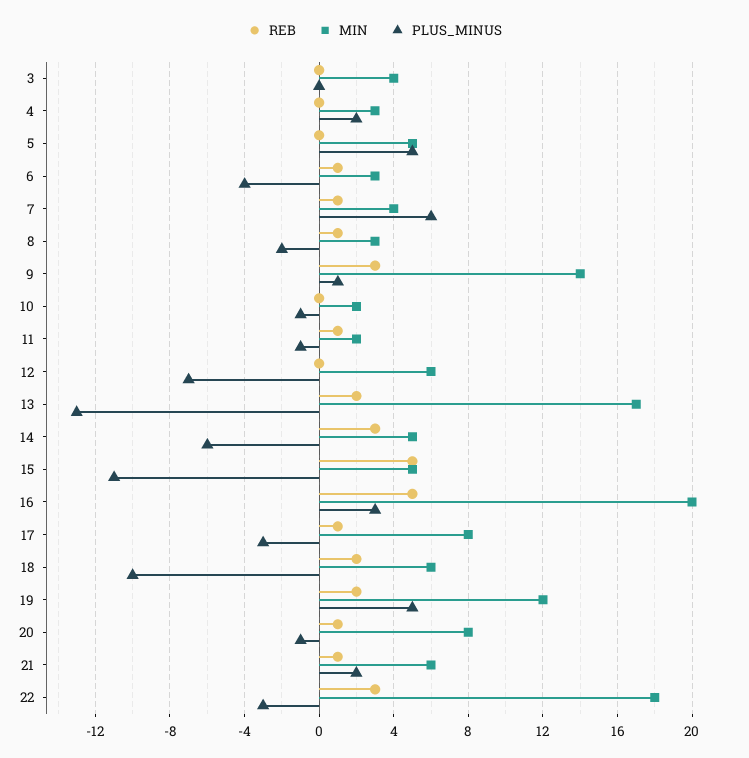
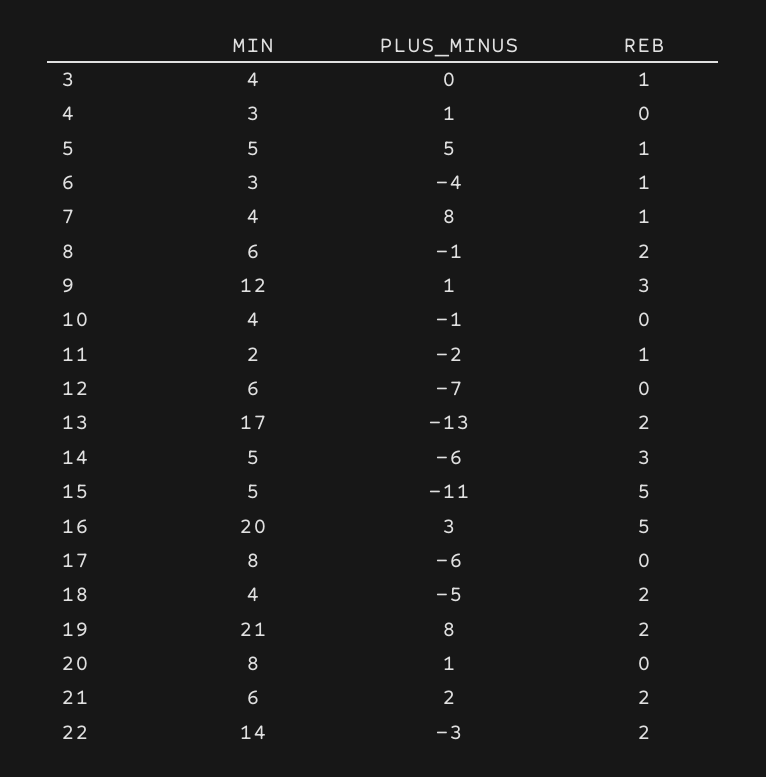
  {
    "REB": {
-     "3": 0,
+     "3": 1,
      "4": 0,
-     "5": 0,
+     "5": 1,
      "6": 1,
      "7": 1,
-     "8": 1,
+     "8": 2,
      "9": 3,
      "10": 0,
      "11": 1,
      "12": 0,
      "13": 2,
      "14": 3,
      "15": 5,
      "16": 5,
-     "17": 1,
+     "17": 0,
      "18": 2,
      "19": 2,
-     "20": 1,
+     "20": 0,
-     "21": 1,
+     "21": 2,
-     "22": 3
+     "22": 2
    },
    "MIN": {
      "3": 4,
      "4": 3,
      "5": 5,
      "6": 3,
      "7": 4,
-     "8": 3,
+     "8": 6,
-     "9": 14,
+     "9": 12,
-     "10": 2,
+     "10": 4,
      "11": 2,
      "12": 6,
      "13": 17,
      "14": 5,
      "15": 5,
      "16": 20,
      "17": 8,
-     "18": 6,
+     "18": 4,
-     "19": 12,
+     "19": 21,
      "20": 8,
      "21": 6,
-     "22": 18
+     "22": 14
    },
    "PLUS_MINUS": {
      "3": 0,
-     "4": 2,
+     "4": 1,
      "5": 5,
      "6": -4,
-     "7": 6,
+     "7": 8,
-     "8": -2,
+     "8": -1,
      "9": 1,
      "10": -1,
-     "11": -1,
+     "11": -2,
      "12": -7,
      "13": -13,
      "14": -6,
      "15": -11,
      "16": 3,
-     "17": -3,
+     "17": -6,
-     "18": -10,
+     "18": -5,
-     "19": 5,
+     "19": 8,
-     "20": -1,
+     "20": 1,
      "21": 2,
      "22": -3
    }
  }

